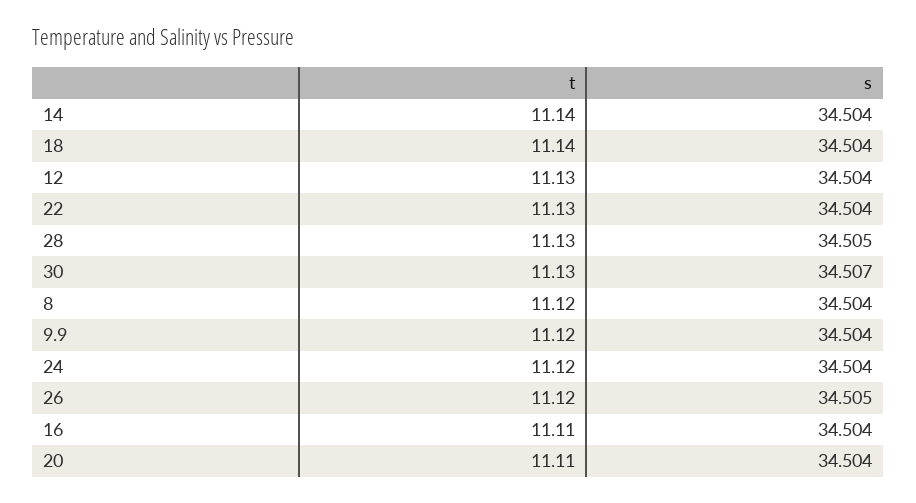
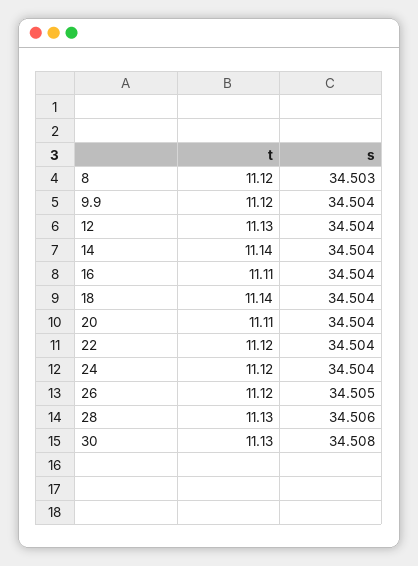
  {
    "t": {
      "14": 11.14,
      "18": 11.14,
      "12": 11.13,
-     "22": 11.13,
+     "22": 11.12,
      "28": 11.13,
      "30": 11.13,
      "8": 11.12,
      "9.9": 11.12,
      "24": 11.12,
      "26": 11.12,
      "16": 11.11,
      "20": 11.11
    },
    "s": {
      "14": 34.504,
      "18": 34.504,
      "12": 34.504,
      "22": 34.504,
-     "28": 34.505,
+     "28": 34.506,
-     "30": 34.507,
+     "30": 34.508,
-     "8": 34.504,
+     "8": 34.503,
      "9.9": 34.504,
      "24": 34.504,
      "26": 34.505,
      "16": 34.504,
      "20": 34.504
    }
  }

